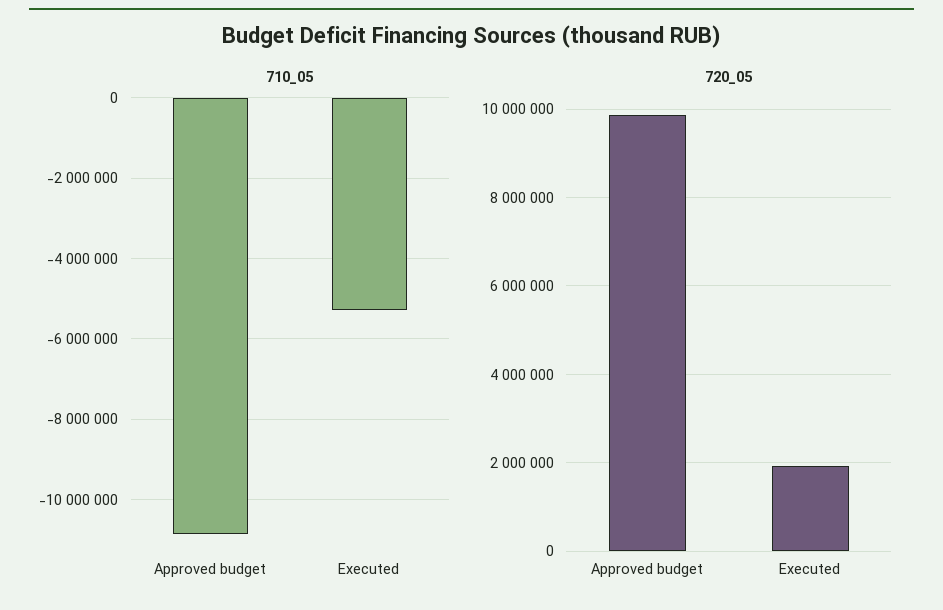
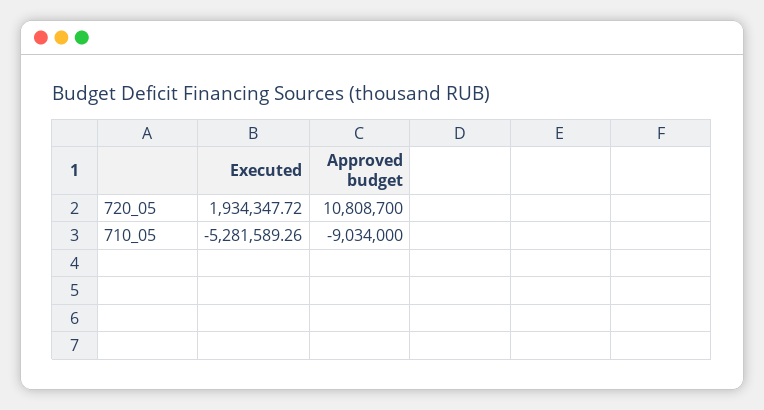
  {
    "710_05": {
-     "Approved budget": -10800000,
+     "Approved budget": -9034000,
      "Executed": -5281589.26
    },
    "720_05": {
-     "Approved budget": 9800000,
+     "Approved budget": 10808700,
      "Executed": 1934347.72
    }
  }

